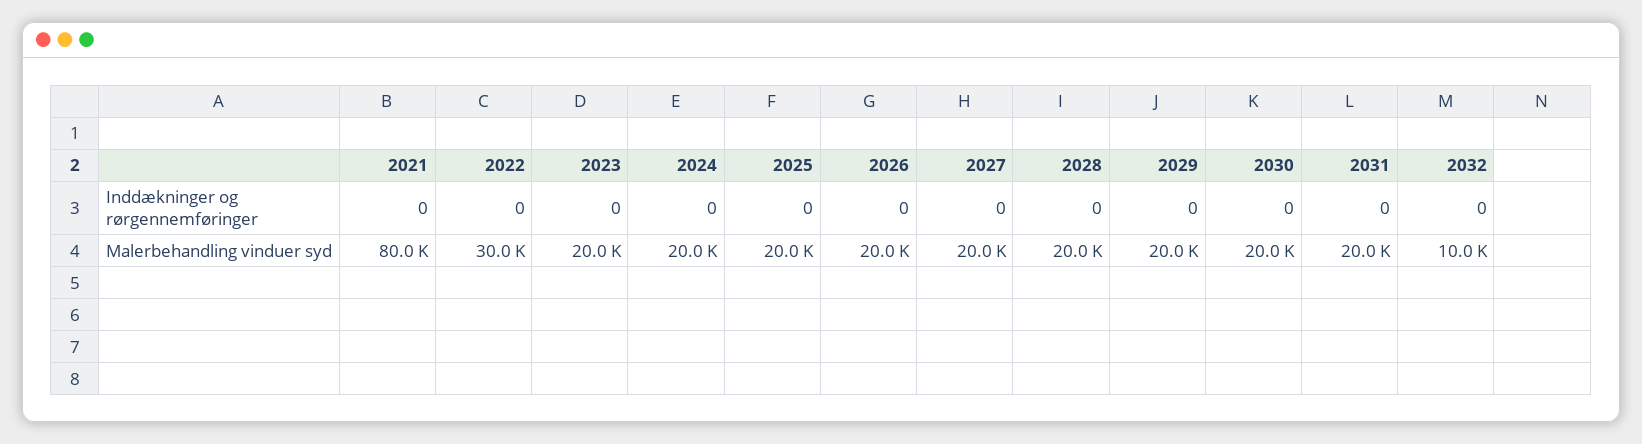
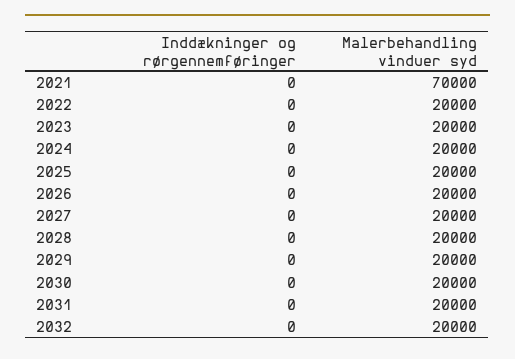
  {
    "2021": {
      "Inddækninger og rørgennemføringer": 0,
-     "Malerbehandling vinduer syd": 80000
+     "Malerbehandling vinduer syd": 70000
    },
    "2022": {
      "Inddækninger og rørgennemføringer": 0,
-     "Malerbehandling vinduer syd": 30000
+     "Malerbehandling vinduer syd": 20000
    },
    "2023": {
      "Inddækninger og rørgennemføringer": 0,
      "Malerbehandling vinduer syd": 20000
    },
    "2024": {
      "Inddækninger og rørgennemføringer": 0,
      "Malerbehandling vinduer syd": 20000
    },
    "2025": {
      "Inddækninger og rørgennemføringer": 0,
      "Malerbehandling vinduer syd": 20000
    },
    "2026": {
      "Inddækninger og rørgennemføringer": 0,
      "Malerbehandling vinduer syd": 20000
    },
    "2027": {
      "Inddækninger og rørgennemføringer": 0,
      "Malerbehandling vinduer syd": 20000
    },
    "2028": {
      "Inddækninger og rørgennemføringer": 0,
      "Malerbehandling vinduer syd": 20000
    },
    "2029": {
      "Inddækninger og rørgennemføringer": 0,
      "Malerbehandling vinduer syd": 20000
    },
    "2030": {
      "Inddækninger og rørgennemføringer": 0,
      "Malerbehandling vinduer syd": 20000
    },
    "2031": {
      "Inddækninger og rørgennemføringer": 0,
      "Malerbehandling vinduer syd": 20000
    },
    "2032": {
      "Inddækninger og rørgennemføringer": 0,
-     "Malerbehandling vinduer syd": 10000
+     "Malerbehandling vinduer syd": 20000
    }
  }

